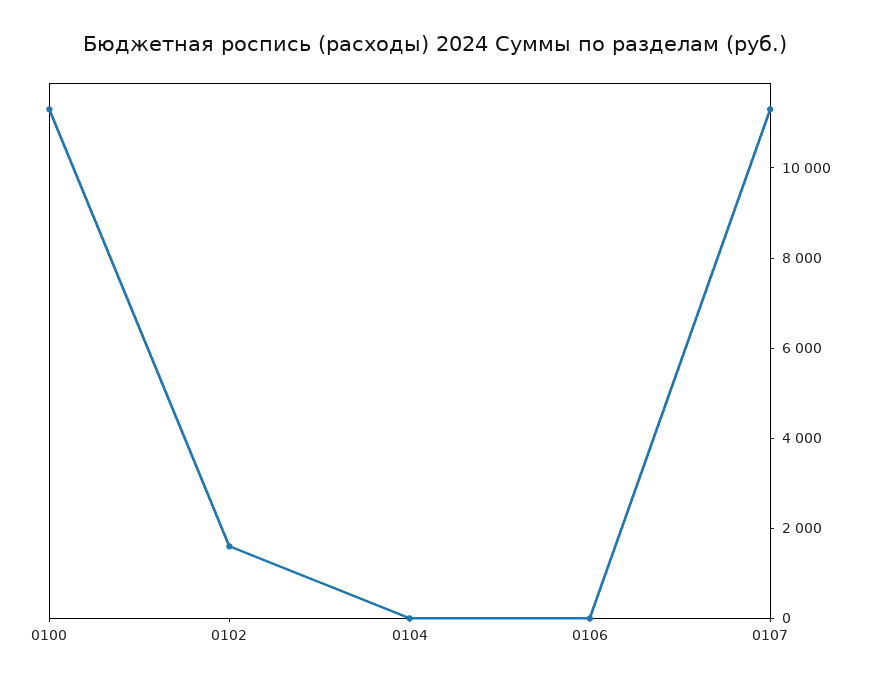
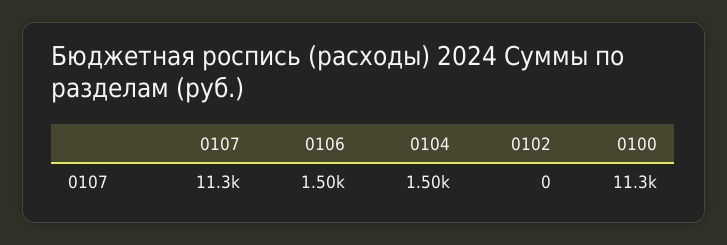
  {
    "0100": 11300,
-   "0102": 1500,
+   "0102": 0,
-   "0104": 0,
+   "0104": 1500,
-   "0106": 0,
+   "0106": 1500,
    "0107": 11300
  }

